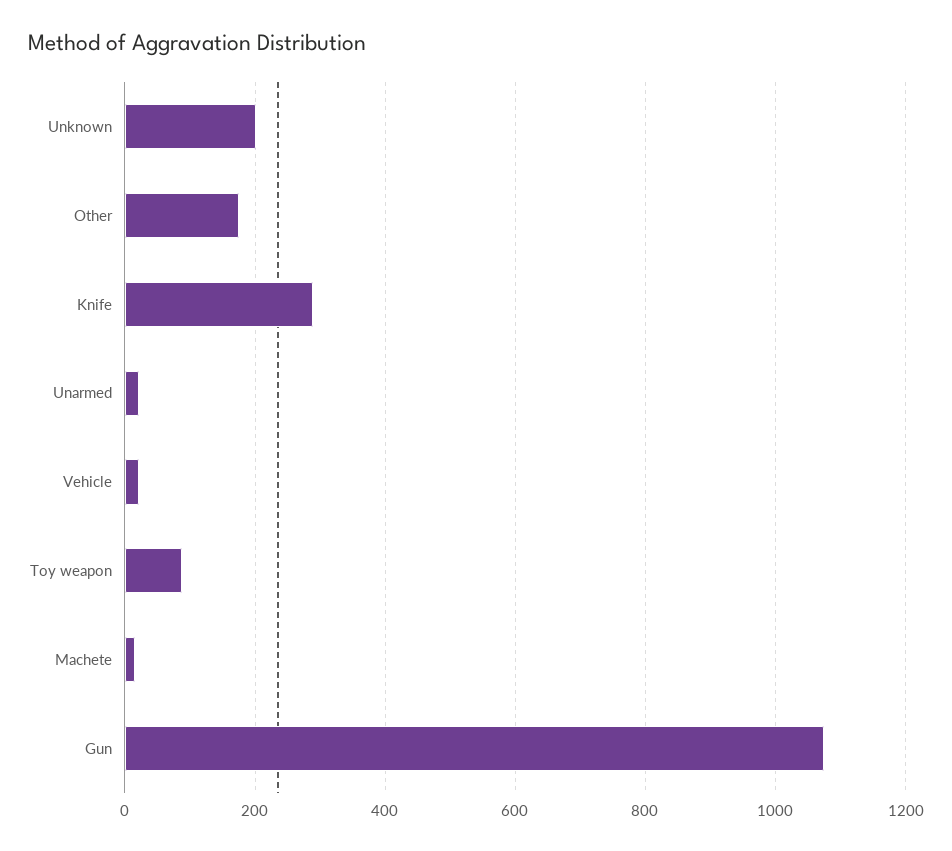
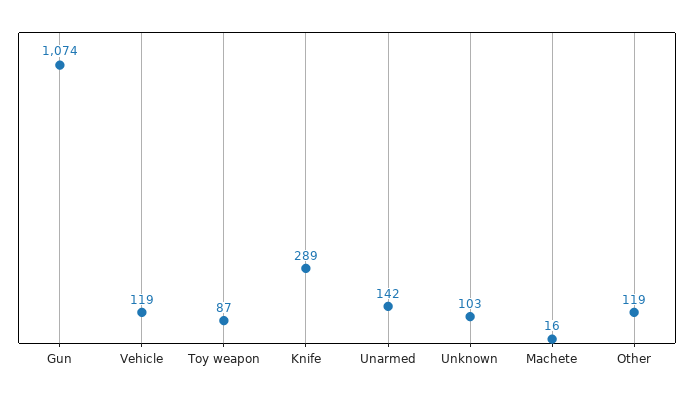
  {
-   "Unknown": 200,
+   "Unknown": 103,
-   "Other": 180,
+   "Other": 119,
    "Knife": 289,
-   "Unarmed": 20,
+   "Unarmed": 142,
-   "Vehicle": 20,
+   "Vehicle": 119,
    "Toy weapon": 87,
    "Machete": 16,
    "Gun": 1074
  }

